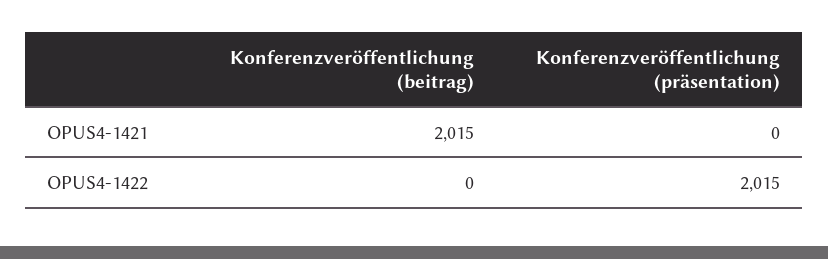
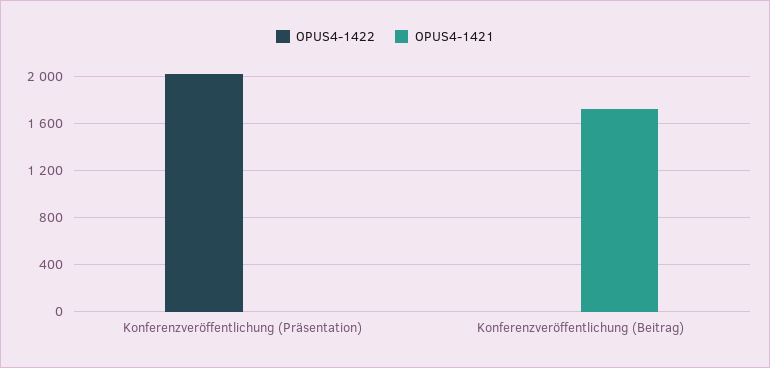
  {
    "OPUS4-1421": {
-     "Konferenzveröffentlichung (beitrag)": 2015,
+     "Konferenzveröffentlichung (beitrag)": 1700,
      "Konferenzveröffentlichung (präsentation)": 0
    },
    "OPUS4-1422": {
      "Konferenzveröffentlichung (beitrag)": 0,
      "Konferenzveröffentlichung (präsentation)": 2015
    }
  }

